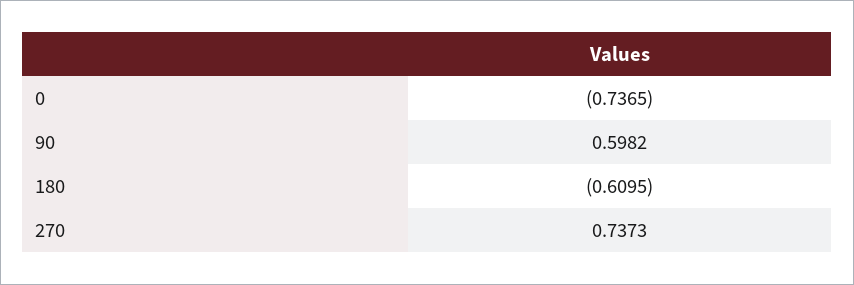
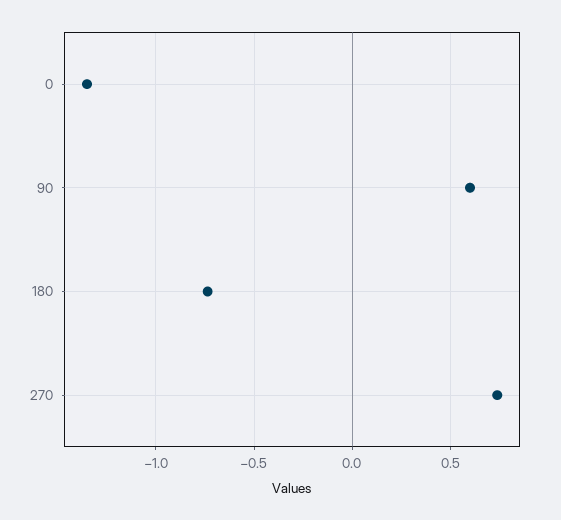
  {
-   "0": -0.7365,
+   "0": -1.35,
    "90": 0.5982,
-   "180": -0.6095,
+   "180": -0.75,
    "270": 0.7373
  }

